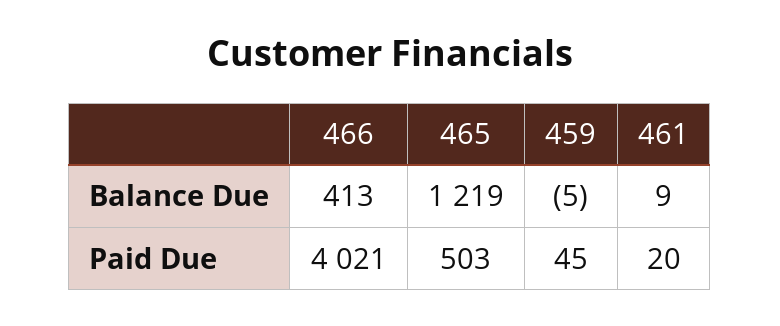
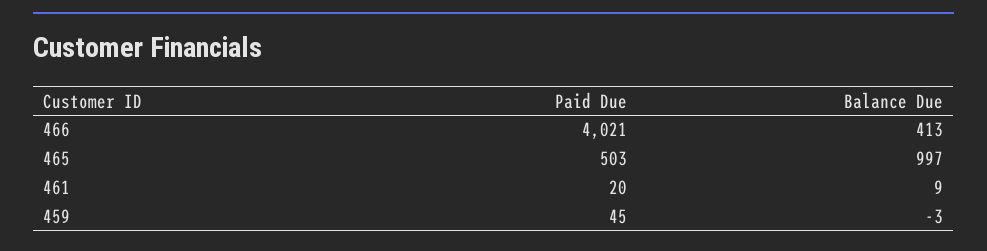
  {
    "466": {
      "Balance Due": 413,
      "Paid Due": 4021
    },
    "465": {
-     "Balance Due": 1219,
+     "Balance Due": 997,
      "Paid Due": 503
    },
    "459": {
-     "Balance Due": -5,
+     "Balance Due": -3,
      "Paid Due": 45
    },
    "461": {
      "Balance Due": 9,
      "Paid Due": 20
    }
  }

